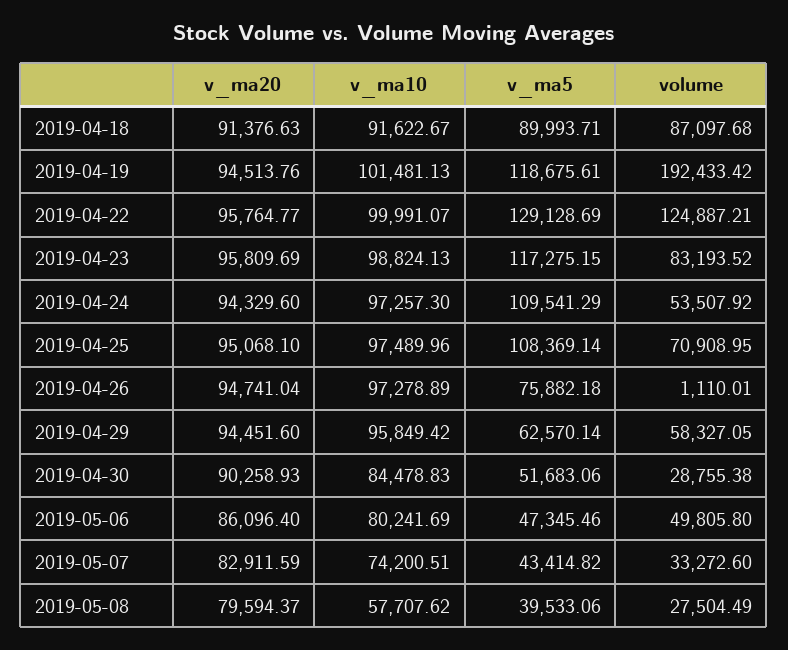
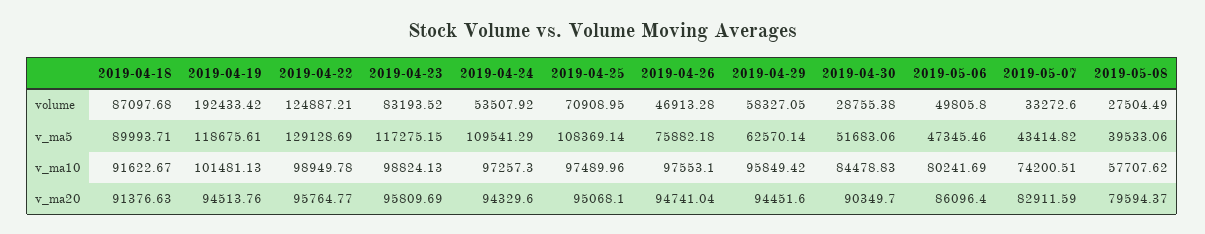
  {
    "v_ma20": {
      "2019-04-18": 91376.63,
      "2019-04-19": 94513.76,
      "2019-04-22": 95764.77,
      "2019-04-23": 95809.69,
      "2019-04-24": 94329.6,
      "2019-04-25": 95068.1,
      "2019-04-26": 94741.04,
      "2019-04-29": 94451.6,
-     "2019-04-30": 90258.93,
+     "2019-04-30": 90349.7,
      "2019-05-06": 86096.4,
      "2019-05-07": 82911.59,
      "2019-05-08": 79594.37
    },
    "v_ma10": {
      "2019-04-18": 91622.67,
      "2019-04-19": 101481.13,
-     "2019-04-22": 99991.07,
+     "2019-04-22": 98949.78,
      "2019-04-23": 98824.13,
      "2019-04-24": 97257.3,
      "2019-04-25": 97489.96,
-     "2019-04-26": 97278.89,
+     "2019-04-26": 97553.1,
      "2019-04-29": 95849.42,
      "2019-04-30": 84478.83,
      "2019-05-06": 80241.69,
      "2019-05-07": 74200.51,
      "2019-05-08": 57707.62
    },
    "v_ma5": {
      "2019-04-18": 89993.71,
      "2019-04-19": 118675.61,
      "2019-04-22": 129128.69,
      "2019-04-23": 117275.15,
      "2019-04-24": 109541.29,
      "2019-04-25": 108369.14,
      "2019-04-26": 75882.18,
      "2019-04-29": 62570.14,
      "2019-04-30": 51683.06,
      "2019-05-06": 47345.46,
      "2019-05-07": 43414.82,
      "2019-05-08": 39533.06
    },
    "volume": {
      "2019-04-18": 87097.68,
      "2019-04-19": 192433.42,
      "2019-04-22": 124887.21,
      "2019-04-23": 83193.52,
      "2019-04-24": 53507.92,
      "2019-04-25": 70908.95,
-     "2019-04-26": 1110.01,
+     "2019-04-26": 46913.28,
      "2019-04-29": 58327.05,
      "2019-04-30": 28755.38,
      "2019-05-06": 49805.8,
      "2019-05-07": 33272.6,
      "2019-05-08": 27504.49
    }
  }

